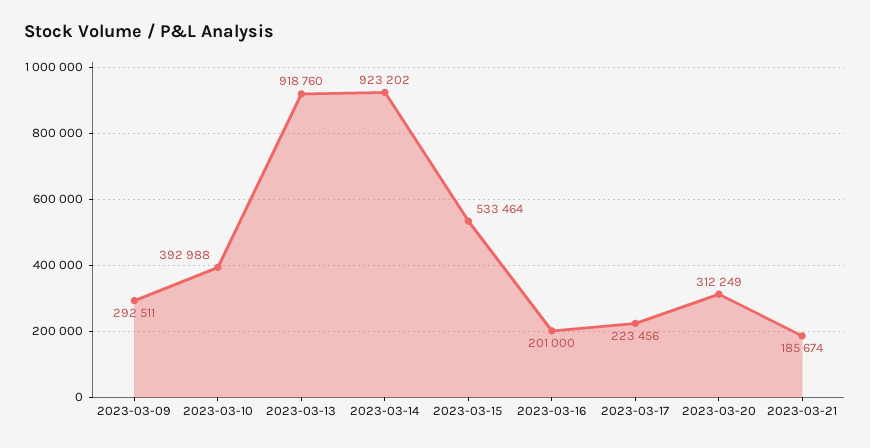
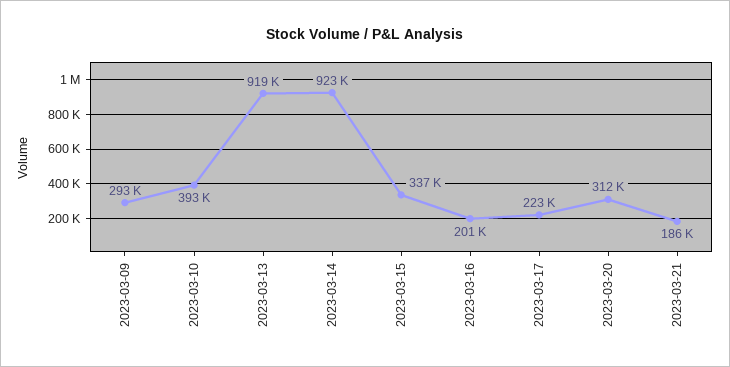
  {
    "2023-03-09": 292511,
    "2023-03-10": 392988,
    "2023-03-13": 918760,
    "2023-03-14": 923202,
-   "2023-03-15": 533464,
+   "2023-03-15": 337000,
    "2023-03-16": 201000,
    "2023-03-17": 223456,
    "2023-03-20": 312249,
    "2023-03-21": 185674
  }

